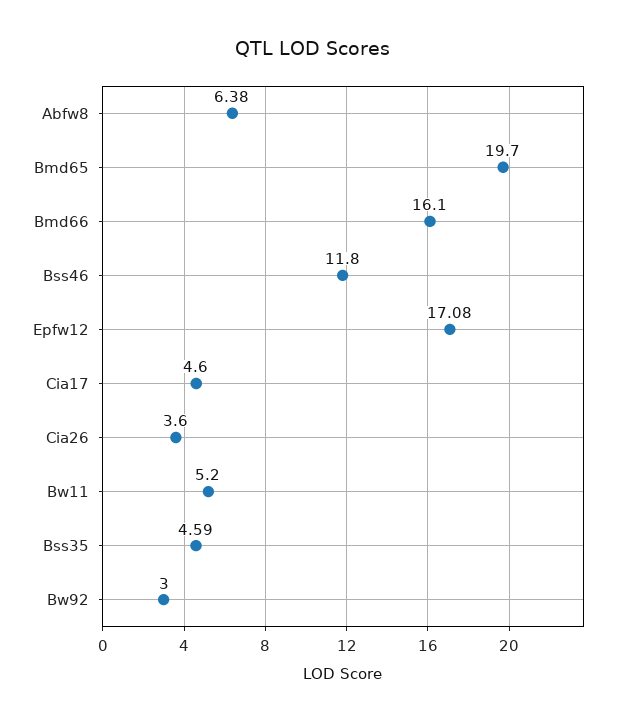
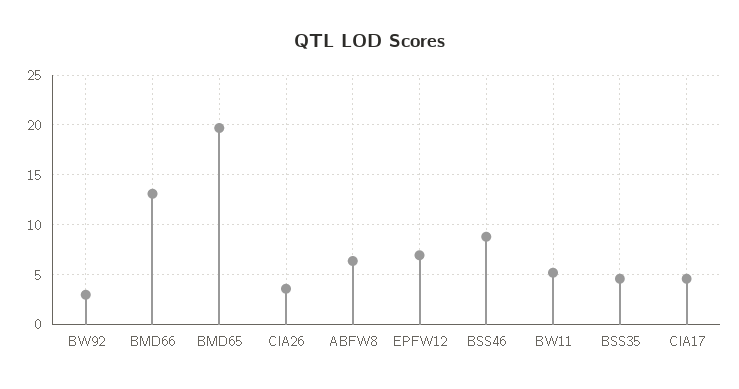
  {
    "Abfw8": 6.38,
    "Bmd65": 19.7,
-   "Bmd66": 16.1,
+   "Bmd66": 13,
-   "Bss46": 11.8,
+   "Bss46": 9,
-   "Epfw12": 17.08,
+   "Epfw12": 7,
    "Cia17": 4.6,
    "Cia26": 3.6,
    "Bw11": 5.2,
    "Bss35": 4.59,
    "Bw92": 3
  }

